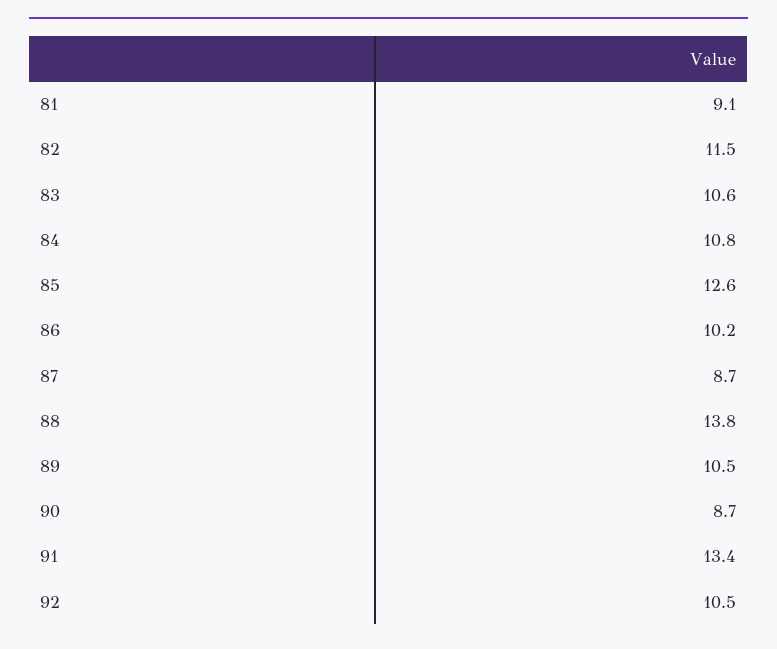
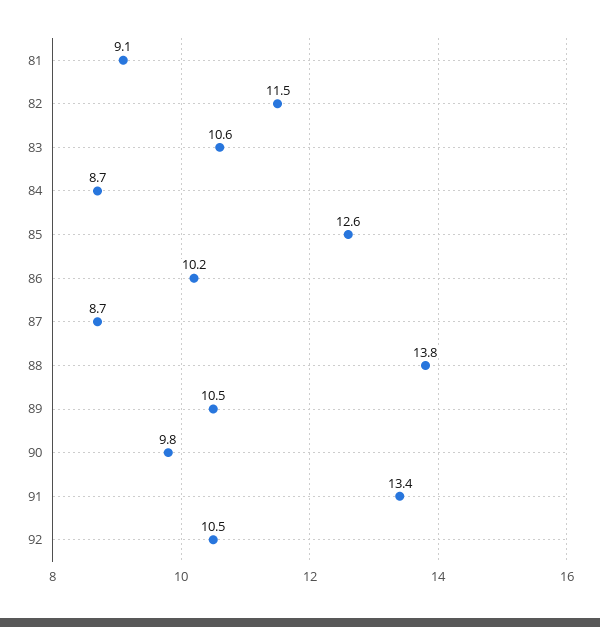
  {
    "81": 9.1,
    "82": 11.5,
    "83": 10.6,
-   "84": 10.8,
+   "84": 8.7,
    "85": 12.6,
    "86": 10.2,
    "87": 8.7,
    "88": 13.8,
    "89": 10.5,
-   "90": 8.7,
+   "90": 9.8,
    "91": 13.4,
    "92": 10.5
  }

